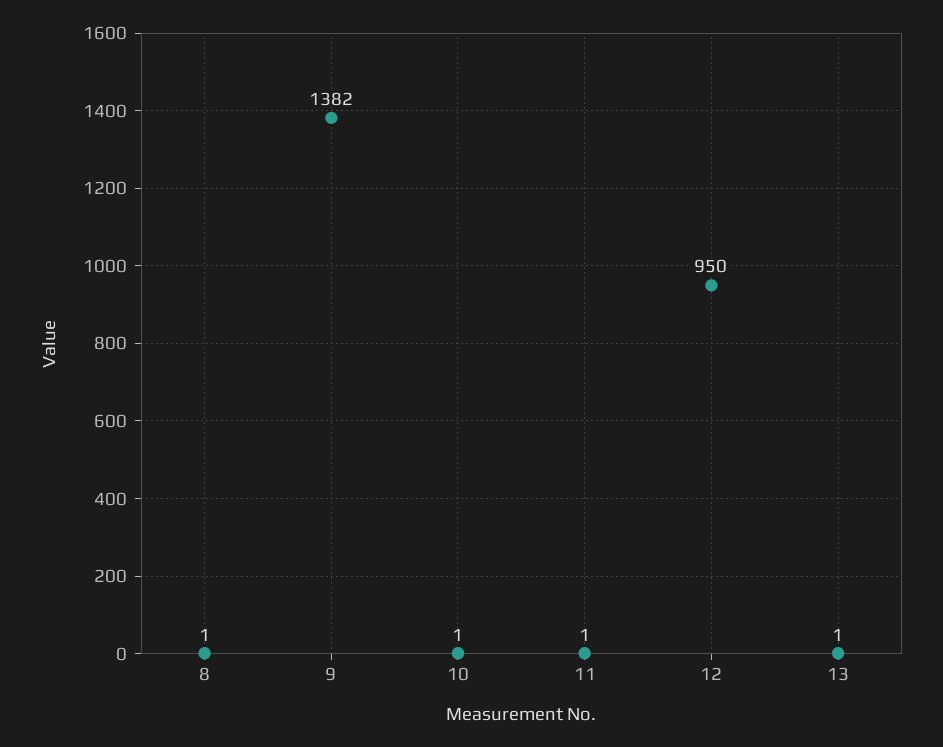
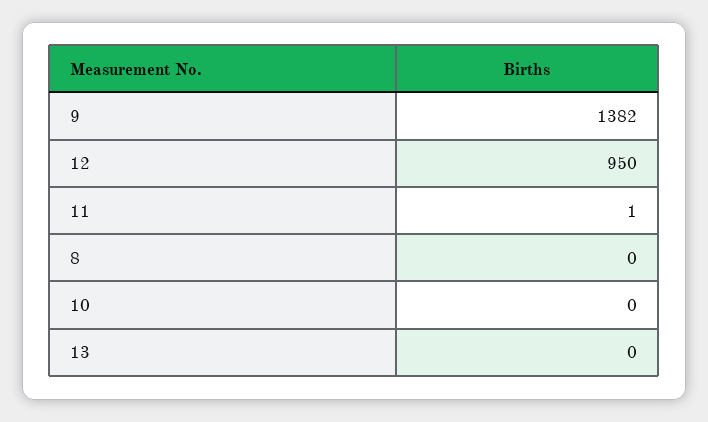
  {
-   "8": 1,
+   "8": 0,
    "9": 1382,
-   "10": 1,
+   "10": 0,
    "11": 1,
    "12": 950,
-   "13": 1
+   "13": 0
  }

